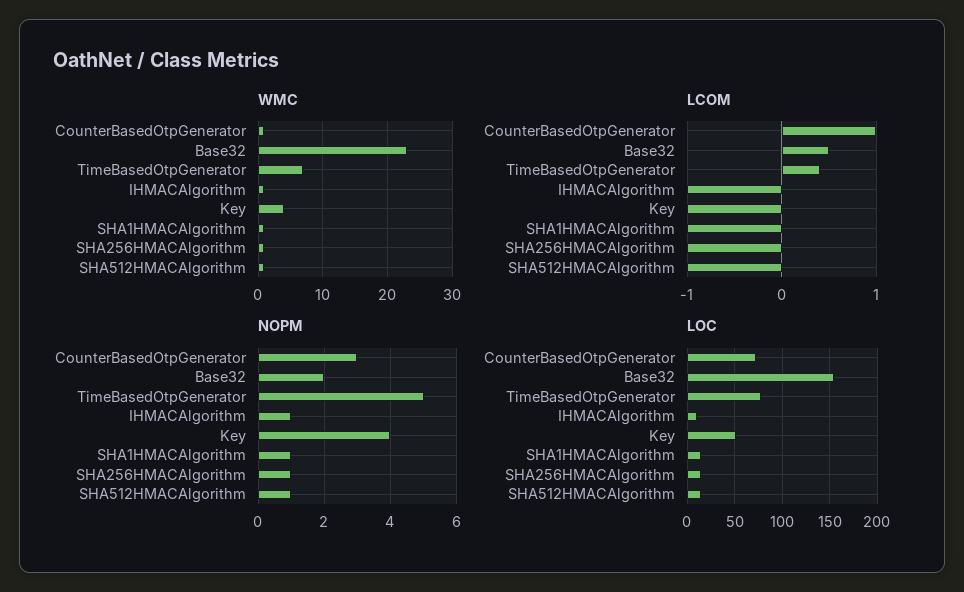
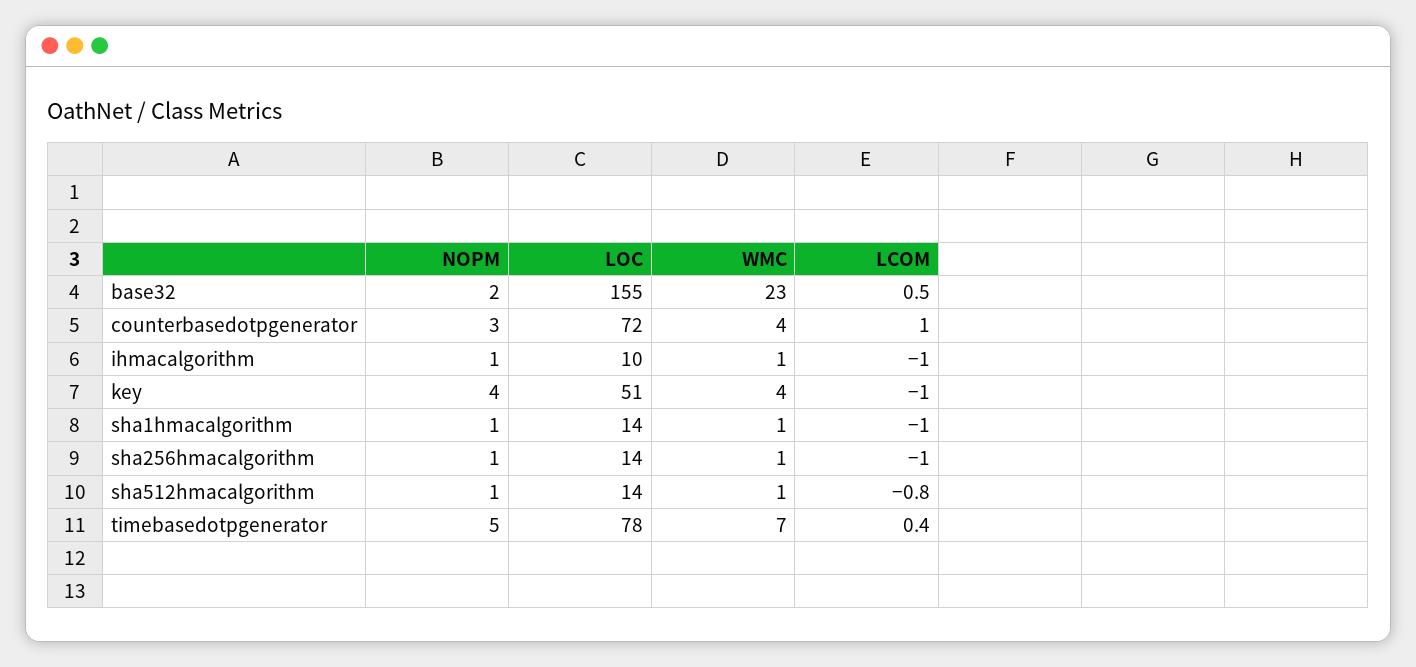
  {
    "WMC": {
-     "CounterBasedOtpGenerator": 1,
+     "CounterBasedOtpGenerator": 4,
      "Base32": 23,
      "TimeBasedOtpGenerator": 7,
      "IHMACAlgorithm": 1,
      "Key": 4,
      "SHA1HMACAlgorithm": 1,
      "SHA256HMACAlgorithm": 1,
      "SHA512HMACAlgorithm": 1
    },
    "LCOM": {
      "CounterBasedOtpGenerator": 1,
      "Base32": 0.5,
      "TimeBasedOtpGenerator": 0.4,
      "IHMACAlgorithm": -1,
      "Key": -1,
      "SHA1HMACAlgorithm": -1,
      "SHA256HMACAlgorithm": -1,
-     "SHA512HMACAlgorithm": -1
+     "SHA512HMACAlgorithm": -0.8
    },
    "NOPM": {
      "CounterBasedOtpGenerator": 3,
      "Base32": 2,
      "TimeBasedOtpGenerator": 5,
      "IHMACAlgorithm": 1,
      "Key": 4,
      "SHA1HMACAlgorithm": 1,
      "SHA256HMACAlgorithm": 1,
      "SHA512HMACAlgorithm": 1
    },
    "LOC": {
      "CounterBasedOtpGenerator": 72,
      "Base32": 155,
      "TimeBasedOtpGenerator": 78,
      "IHMACAlgorithm": 10,
      "Key": 51,
      "SHA1HMACAlgorithm": 14,
      "SHA256HMACAlgorithm": 14,
      "SHA512HMACAlgorithm": 14
    }
  }

